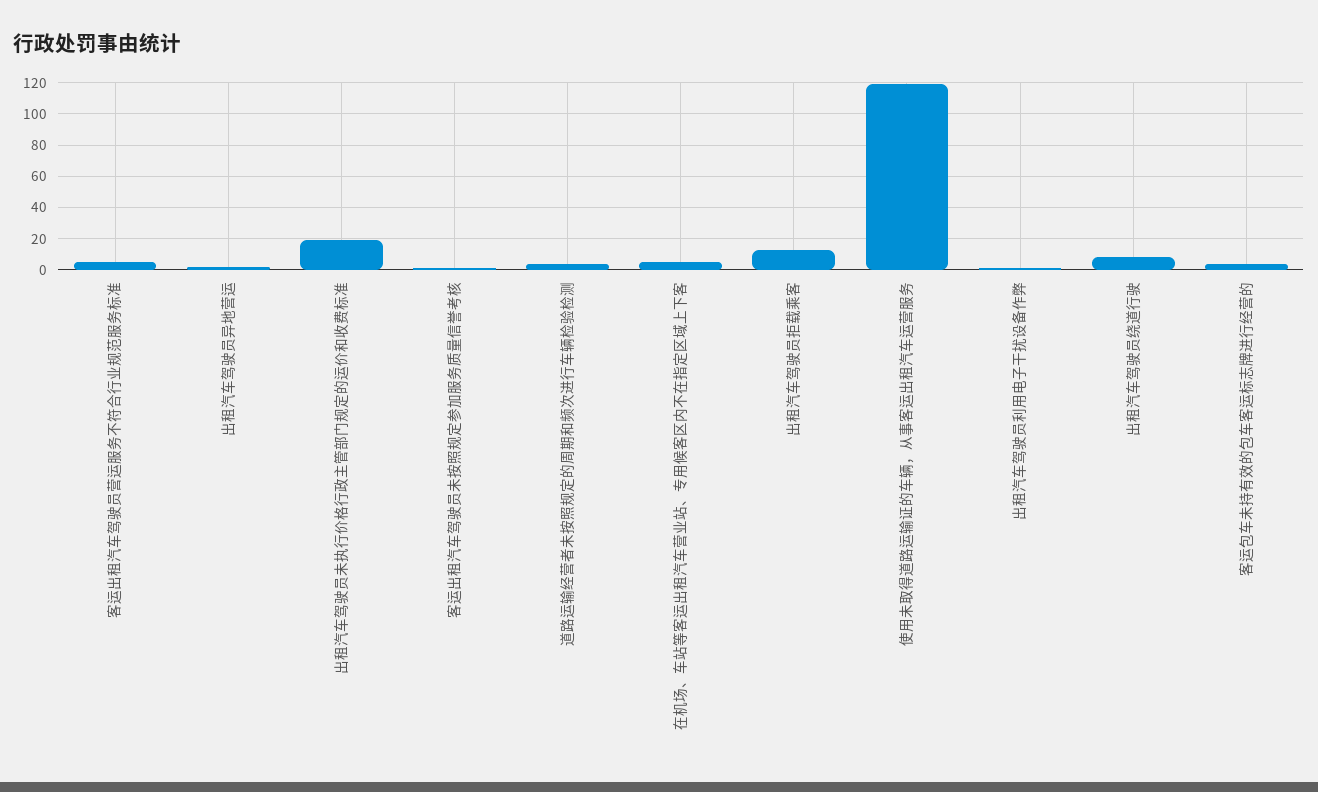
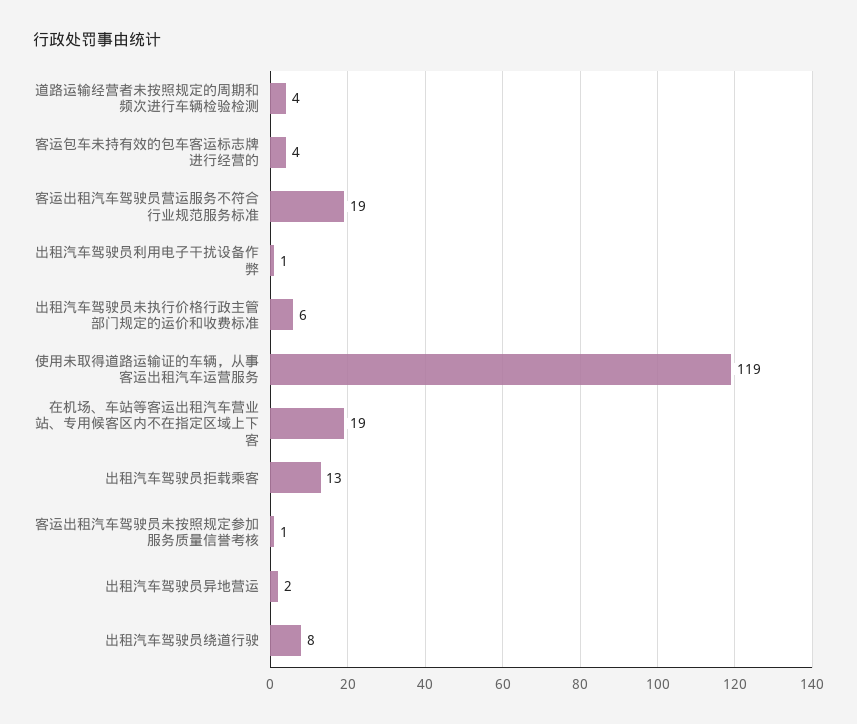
  {
-   "客运出租汽车驾驶员营运服务不符合行业规范服务标准": 5,
+   "客运出租汽车驾驶员营运服务不符合行业规范服务标准": 19,
    "出租汽车驾驶员异地营运": 2,
-   "出租汽车驾驶员未执行价格行政主管部门规定的运价和收费标准": 20,
+   "出租汽车驾驶员未执行价格行政主管部门规定的运价和收费标准": 6,
    "客运出租汽车驾驶员未按照规定参加服务质量信誉考核": 1,
    "道路运输经营者未按照规定的周期和频次进行车辆检验检测": 4,
-   "在机场、车站等客运出租汽车营业站、专用候客区内不在指定区域上下客": 5,
+   "在机场、车站等客运出租汽车营业站、专用候客区内不在指定区域上下客": 19,
    "出租汽车驾驶员拒载乘客": 13,
    "使用未取得道路运输证的车辆，从事客运出租汽车运营服务": 119,
    "出租汽车驾驶员利用电子干扰设备作弊": 1,
    "出租汽车驾驶员绕道行驶": 8,
    "客运包车未持有效的包车客运标志牌进行经营的": 4
  }

